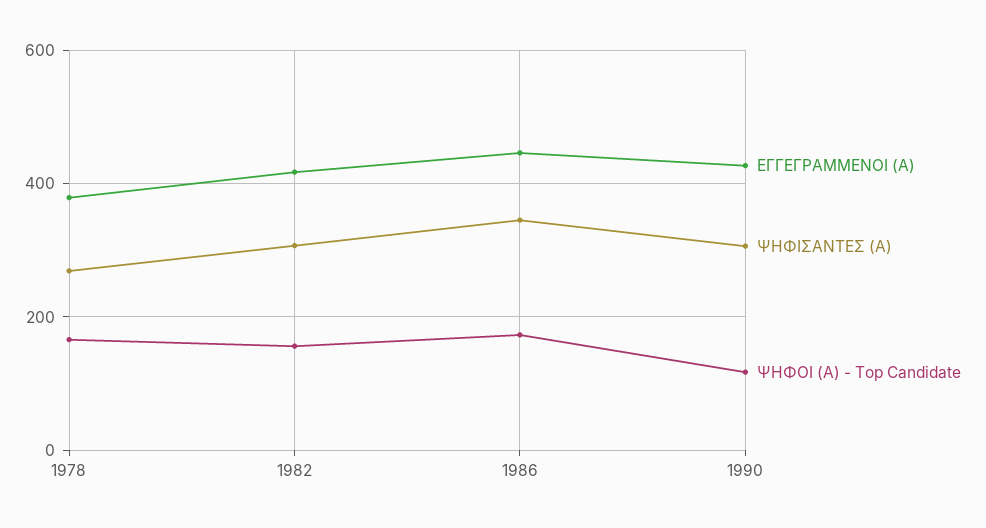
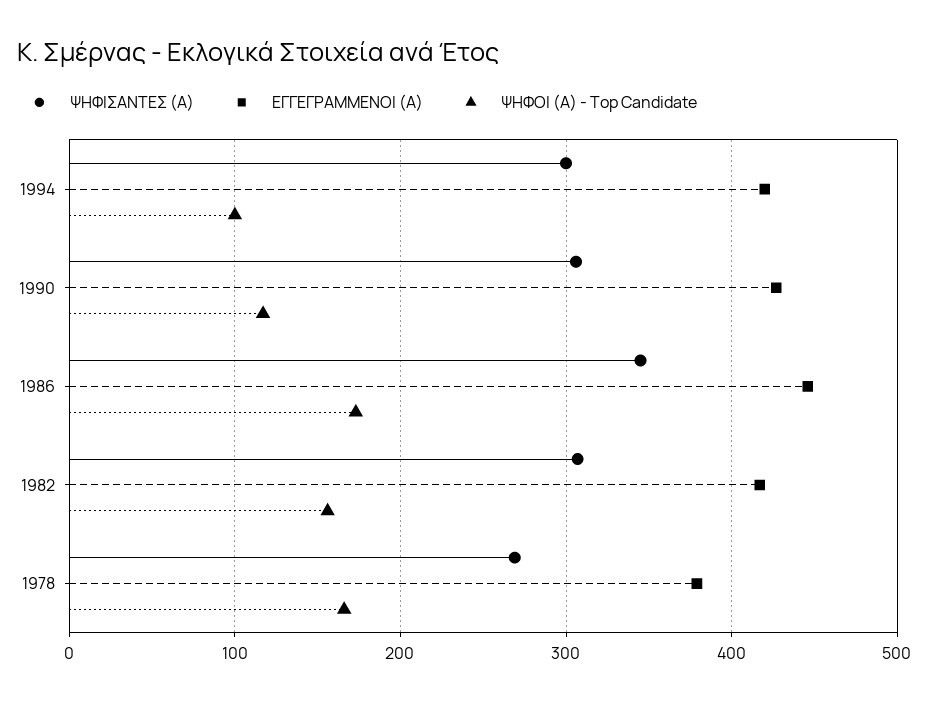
  {
    "ΕΓΓΕΓΡΑΜΜΕΝΟΙ (Α)": {
      "1978": 380,
      "1982": 420,
      "1986": 450,
-     "1990": 430
+     "1990": 430,
+     "1994": 420
    },
    "ΨΗΦΙΣΑΝΤΕΣ (Α)": {
      "1978": 270,
      "1982": 310,
      "1986": 350,
-     "1990": 310
+     "1990": 310,
+     "1994": 300
    },
    "ΨΗΦΟΙ (Α) - Top Candidate": {
      "1978": 170,
      "1982": 160,
      "1986": 170,
-     "1990": 120
+     "1990": 120,
+     "1994": 100
    }
  }

